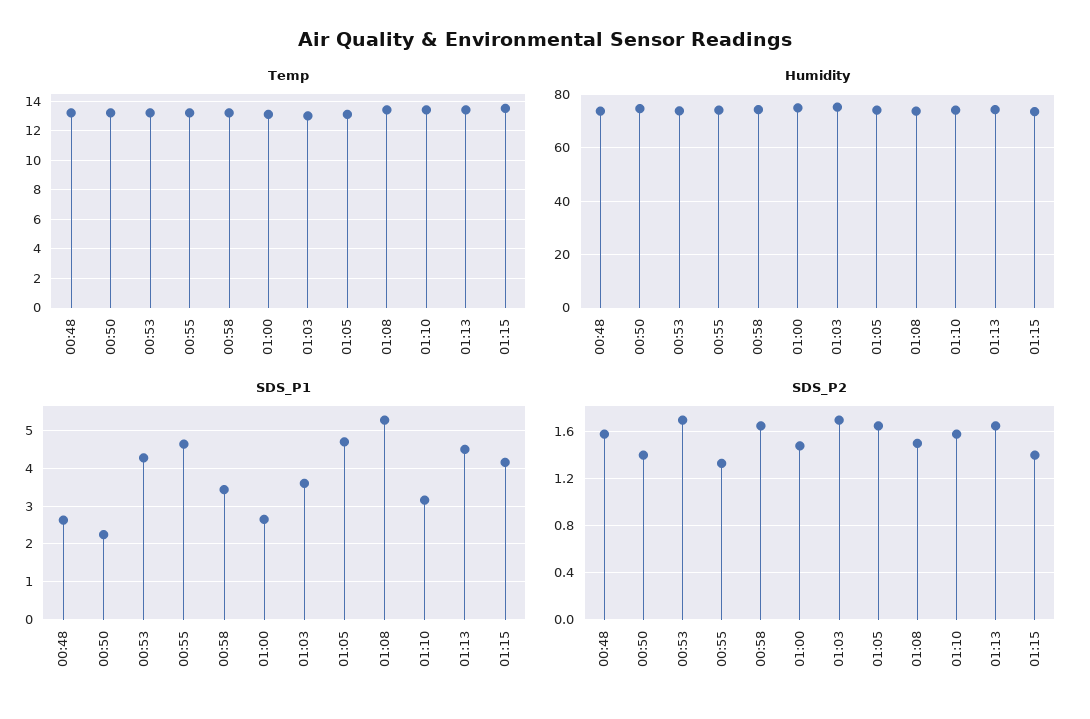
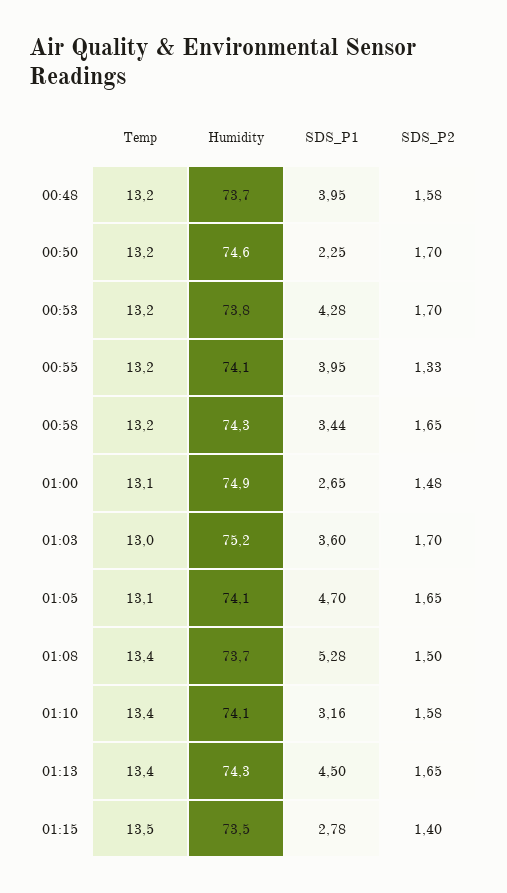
  {
    "Temp": {
      "00:48": 13.2,
      "00:50": 13.2,
      "00:53": 13.2,
      "00:55": 13.2,
      "00:58": 13.2,
      "01:00": 13.1,
      "01:03": 13,
      "01:05": 13.1,
      "01:08": 13.4,
      "01:10": 13.4,
      "01:13": 13.4,
      "01:15": 13.5
    },
    "Humidity": {
      "00:48": 73.7,
      "00:50": 74.6,
      "00:53": 73.8,
      "00:55": 74.1,
      "00:58": 74.3,
      "01:00": 74.9,
      "01:03": 75.2,
      "01:05": 74.1,
      "01:08": 73.7,
      "01:10": 74.1,
      "01:13": 74.3,
      "01:15": 73.5
    },
    "SDS_P1": {
-     "00:48": 2.6,
+     "00:48": 3.95,
      "00:50": 2.25,
      "00:53": 4.28,
-     "00:55": 4.6,
+     "00:55": 3.95,
      "00:58": 3.44,
      "01:00": 2.65,
      "01:03": 3.6,
      "01:05": 4.7,
      "01:08": 5.28,
      "01:10": 3.16,
      "01:13": 4.5,
-     "01:15": 4.2
+     "01:15": 2.78
    },
    "SDS_P2": {
      "00:48": 1.58,
-     "00:50": 1.4,
+     "00:50": 1.7,
      "00:53": 1.7,
      "00:55": 1.33,
      "00:58": 1.65,
      "01:00": 1.48,
      "01:03": 1.7,
      "01:05": 1.65,
      "01:08": 1.5,
      "01:10": 1.58,
      "01:13": 1.65,
      "01:15": 1.4
    }
  }

